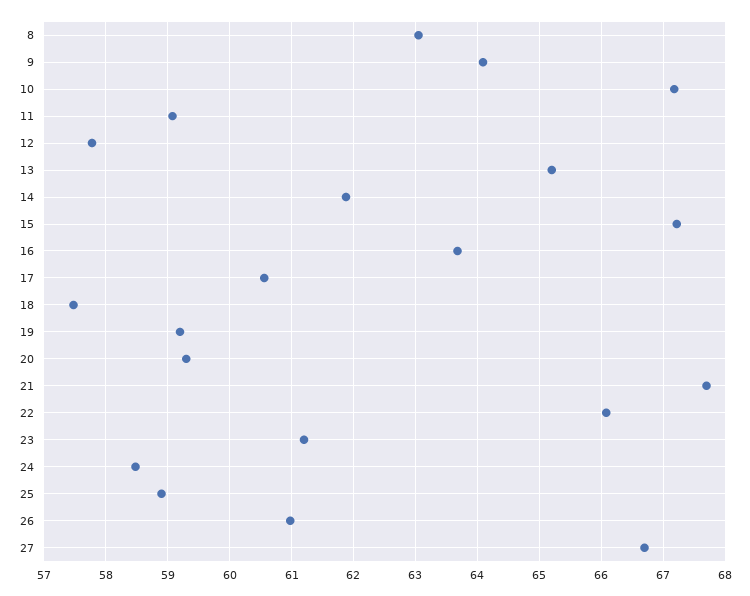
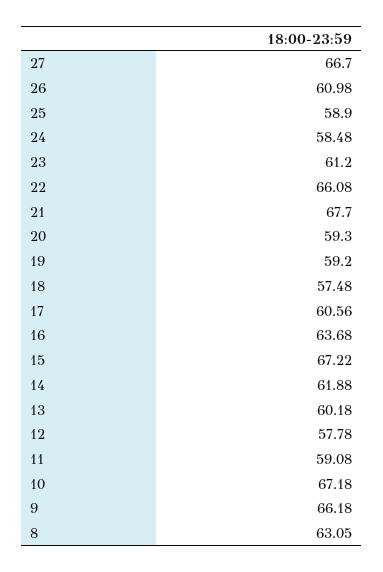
  {
    "8": 63.05,
-   "9": 64.1,
+   "9": 66.18,
    "10": 67.18,
    "11": 59.08,
    "12": 57.78,
-   "13": 65.2,
+   "13": 60.18,
    "14": 61.88,
    "15": 67.22,
    "16": 63.68,
    "17": 60.56,
    "18": 57.48,
    "19": 59.2,
    "20": 59.3,
    "21": 67.7,
    "22": 66.08,
    "23": 61.2,
    "24": 58.48,
    "25": 58.9,
    "26": 60.98,
    "27": 66.7
  }

